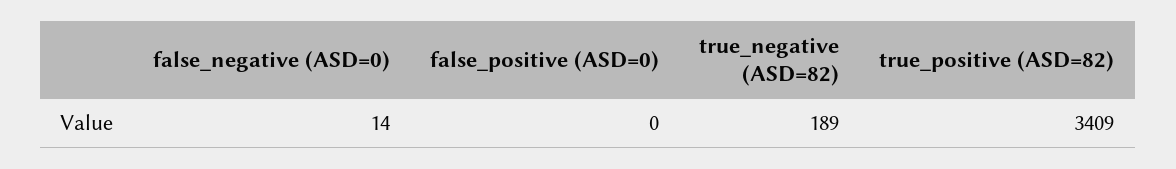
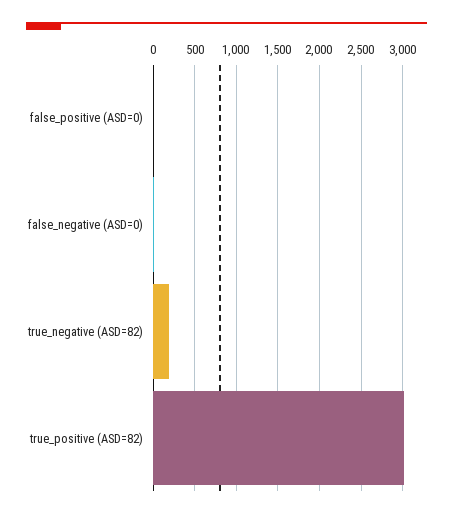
  {
    "false_negative (ASD=0)": 14,
    "false_positive (ASD=0)": 0,
    "true_negative (ASD=82)": 189,
-   "true_positive (ASD=82)": 3409
+   "true_positive (ASD=82)": 3000
  }

